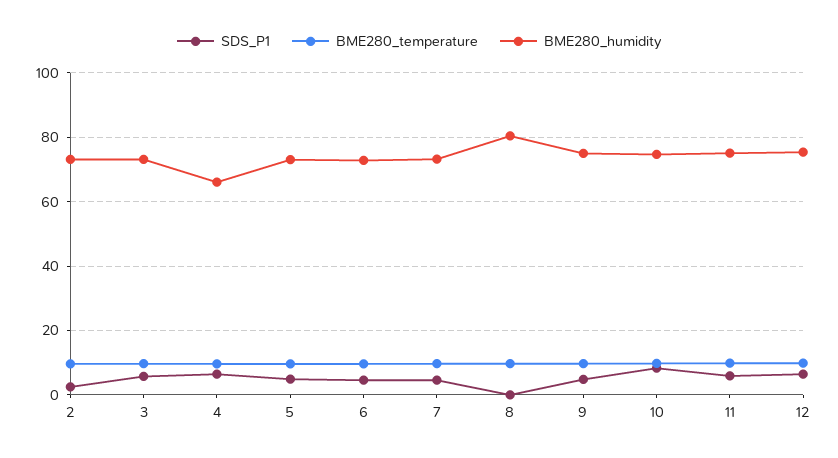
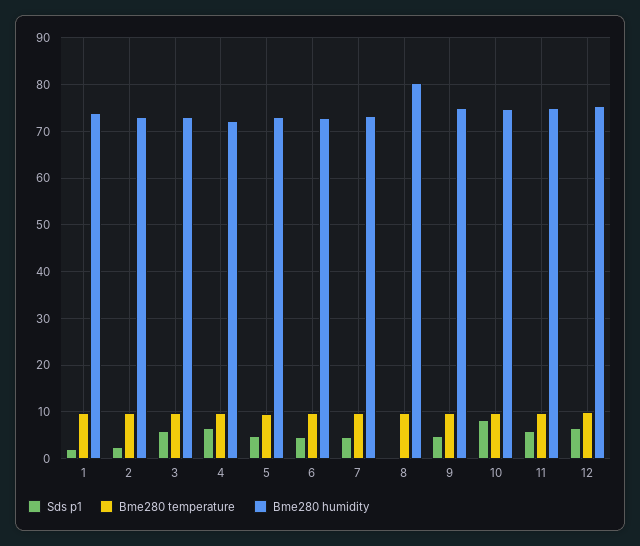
  {
    "SDS_P1": {
      "2": 2,
      "3": 6,
      "4": 6,
      "5": 4,
      "6": 4,
      "7": 4,
      "8": 0,
      "9": 4,
      "10": 8,
      "11": 6,
-     "12": 6
+     "12": 6,
+     "1": 2
    },
    "BME280_temperature": {
      "2": 10,
      "3": 10,
      "4": 10,
      "5": 10,
      "6": 10,
      "7": 10,
      "8": 10,
      "9": 10,
      "10": 10,
      "11": 10,
-     "12": 10
+     "12": 10,
+     "1": 10
    },
    "BME280_humidity": {
      "2": 74,
      "3": 74,
-     "4": 66,
+     "4": 72,
      "5": 74,
      "6": 72,
      "7": 74,
      "8": 80,
      "9": 74,
      "10": 74,
      "11": 76,
-     "12": 76
+     "12": 76,
+     "1": 74
    }
  }

